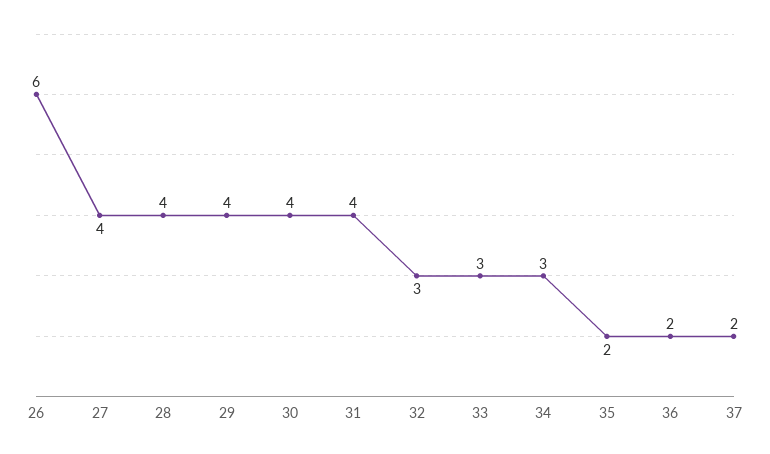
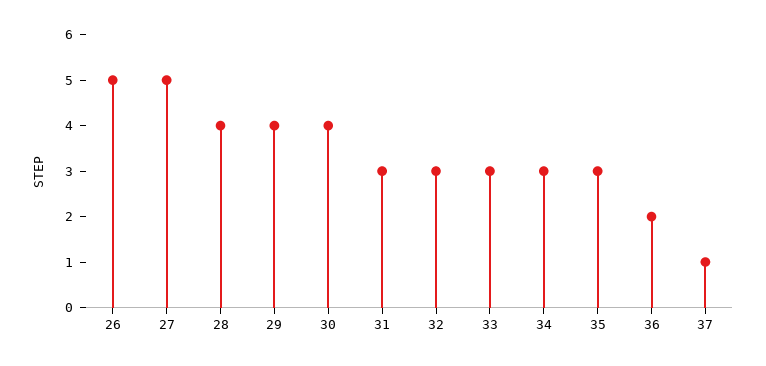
  {
-   "26": 6,
+   "26": 5,
-   "27": 4,
+   "27": 5,
    "28": 4,
    "29": 4,
    "30": 4,
-   "31": 4,
+   "31": 3,
    "32": 3,
    "33": 3,
    "34": 3,
-   "35": 2,
+   "35": 3,
    "36": 2,
-   "37": 2
+   "37": 1
  }

